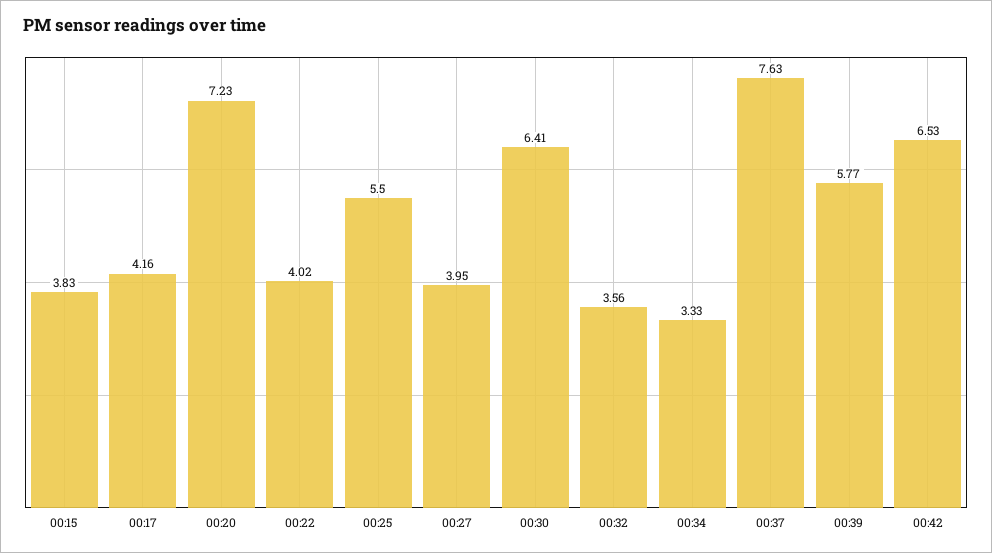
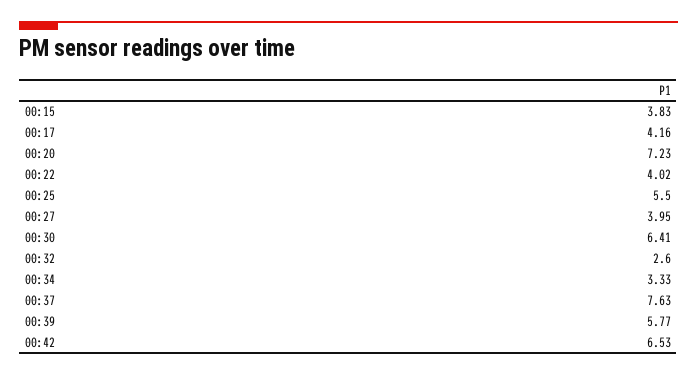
  {
    "00:15": 3.83,
    "00:17": 4.16,
    "00:20": 7.23,
    "00:22": 4.02,
    "00:25": 5.5,
    "00:27": 3.95,
    "00:30": 6.41,
-   "00:32": 3.56,
+   "00:32": 2.6,
    "00:34": 3.33,
    "00:37": 7.63,
    "00:39": 5.77,
    "00:42": 6.53
  }

